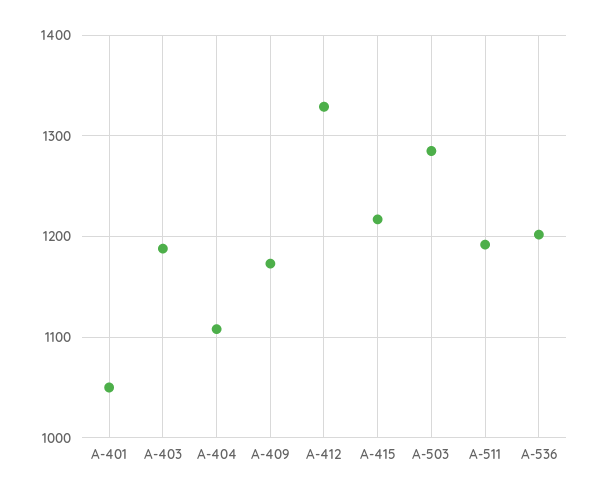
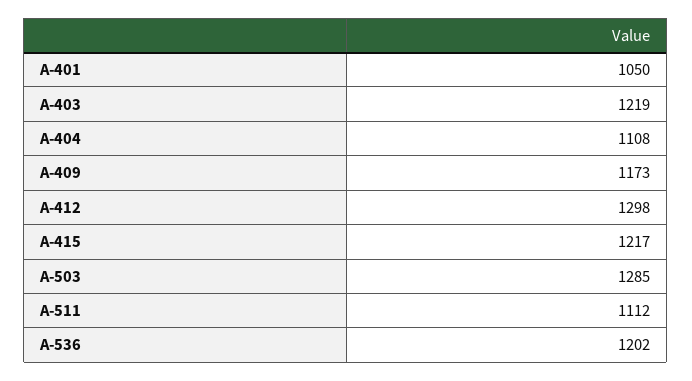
  {
    "A-401": 1050,
-   "A-403": 1190,
+   "A-403": 1219,
    "A-404": 1108,
    "A-409": 1173,
-   "A-412": 1330,
+   "A-412": 1298,
    "A-415": 1217,
    "A-503": 1285,
-   "A-511": 1190,
+   "A-511": 1112,
    "A-536": 1202
  }

